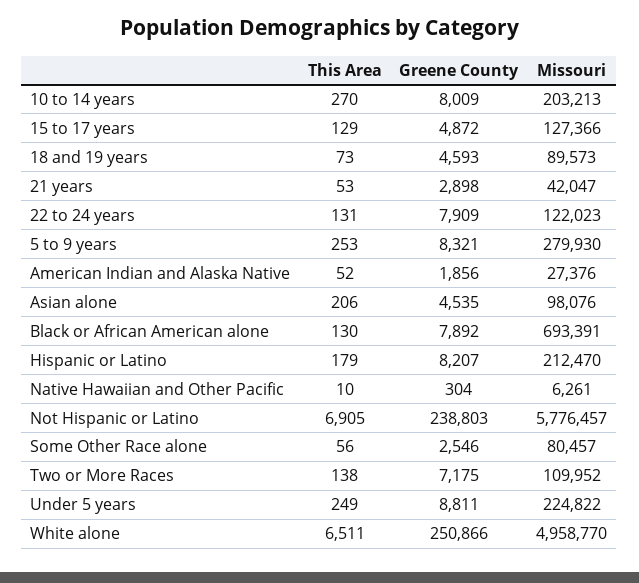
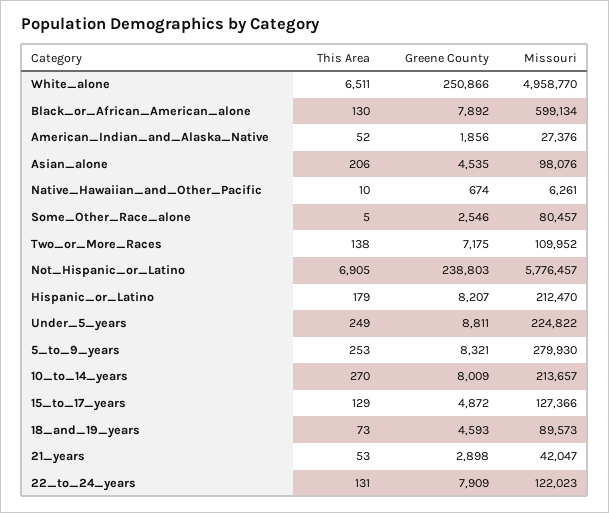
  {
    "This Area": {
      "10 to 14 years": 270,
      "15 to 17 years": 129,
      "18 and 19 years": 73,
      "21 years": 53,
      "22 to 24 years": 131,
      "5 to 9 years": 253,
      "American Indian and Alaska Native": 52,
      "Asian alone": 206,
      "Black or African American alone": 130,
      "Hispanic or Latino": 179,
      "Native Hawaiian and Other Pacific": 10,
      "Not Hispanic or Latino": 6905,
-     "Some Other Race alone": 56,
+     "Some Other Race alone": 5,
      "Two or More Races": 138,
      "Under 5 years": 249,
      "White alone": 6511
    },
    "Greene County": {
      "10 to 14 years": 8009,
      "15 to 17 years": 4872,
      "18 and 19 years": 4593,
      "21 years": 2898,
      "22 to 24 years": 7909,
      "5 to 9 years": 8321,
      "American Indian and Alaska Native": 1856,
      "Asian alone": 4535,
      "Black or African American alone": 7892,
      "Hispanic or Latino": 8207,
-     "Native Hawaiian and Other Pacific": 304,
+     "Native Hawaiian and Other Pacific": 674,
      "Not Hispanic or Latino": 238803,
      "Some Other Race alone": 2546,
      "Two or More Races": 7175,
      "Under 5 years": 8811,
      "White alone": 250866
    },
    "Missouri": {
-     "10 to 14 years": 203213,
+     "10 to 14 years": 213657,
      "15 to 17 years": 127366,
      "18 and 19 years": 89573,
      "21 years": 42047,
      "22 to 24 years": 122023,
      "5 to 9 years": 279930,
      "American Indian and Alaska Native": 27376,
      "Asian alone": 98076,
-     "Black or African American alone": 693391,
+     "Black or African American alone": 599134,
      "Hispanic or Latino": 212470,
      "Native Hawaiian and Other Pacific": 6261,
      "Not Hispanic or Latino": 5776457,
      "Some Other Race alone": 80457,
      "Two or More Races": 109952,
      "Under 5 years": 224822,
      "White alone": 4958770
    }
  }

